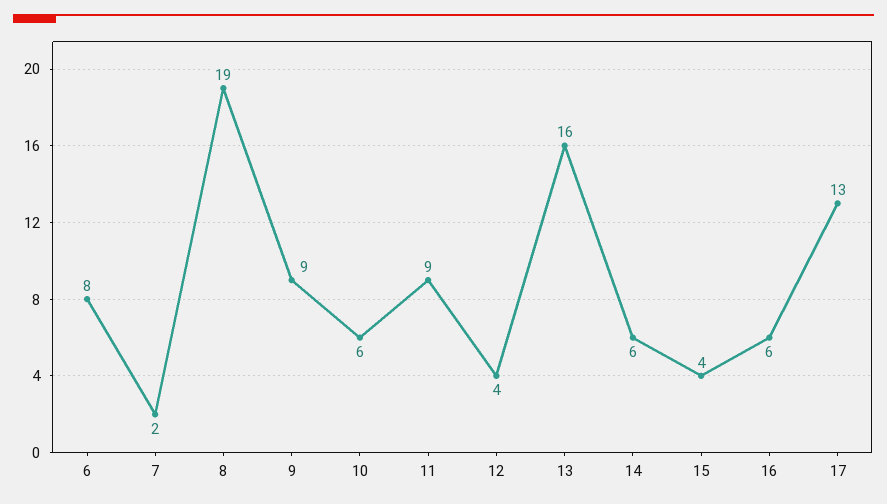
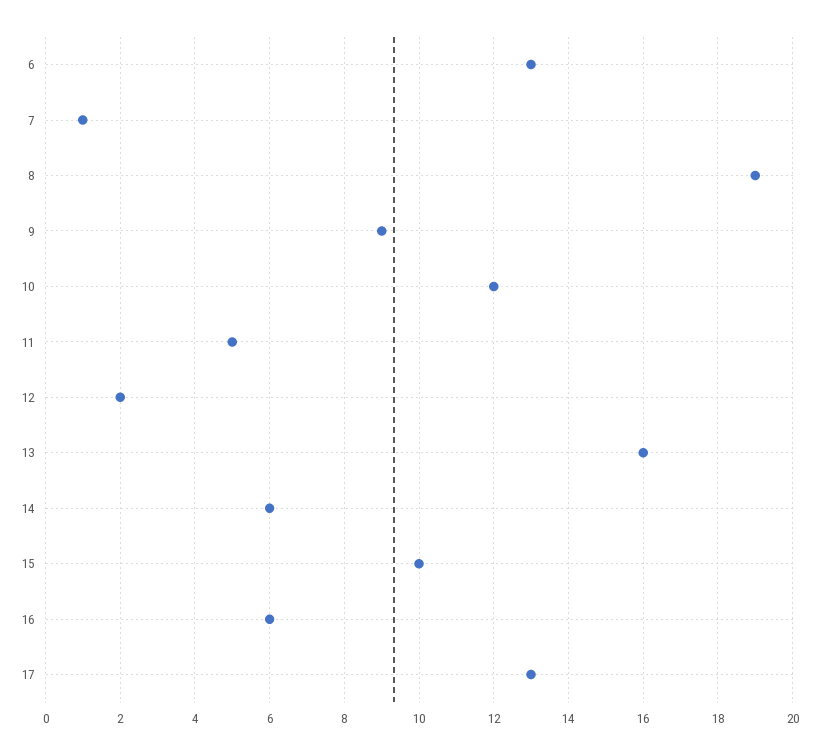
  {
-   "6": 8,
+   "6": 13,
-   "7": 2,
+   "7": 1,
    "8": 19,
    "9": 9,
-   "10": 6,
+   "10": 12,
-   "11": 9,
+   "11": 5,
-   "12": 4,
+   "12": 2,
    "13": 16,
    "14": 6,
-   "15": 4,
+   "15": 10,
    "16": 6,
    "17": 13
  }

